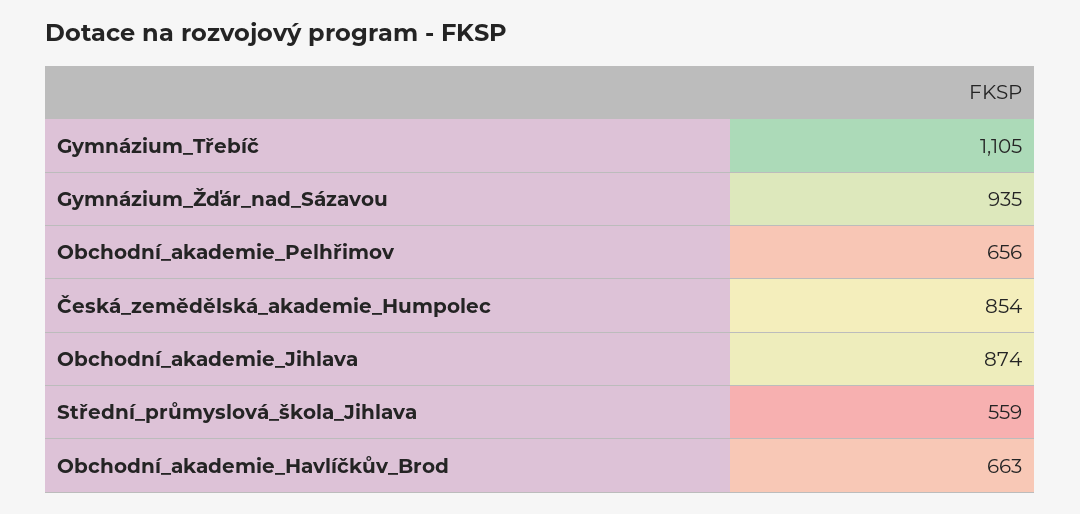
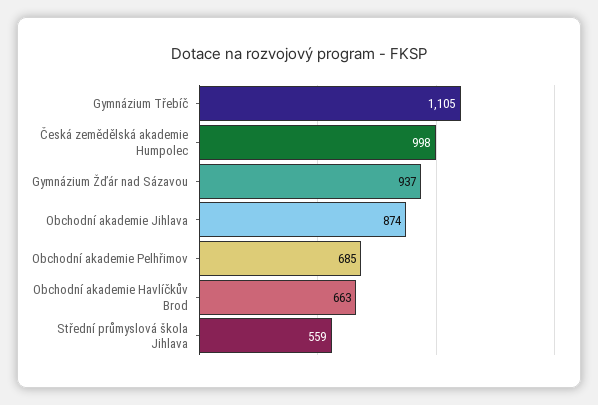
  {
    "Gymnázium_Třebíč": 1105,
-   "Gymnázium_Žďár_nad_Sázavou": 935,
+   "Gymnázium_Žďár_nad_Sázavou": 937,
-   "Obchodní_akademie_Pelhřimov": 656,
+   "Obchodní_akademie_Pelhřimov": 685,
-   "Česká_zemědělská_akademie_Humpolec": 854,
+   "Česká_zemědělská_akademie_Humpolec": 998,
    "Obchodní_akademie_Jihlava": 874,
    "Střední_průmyslová_škola_Jihlava": 559,
    "Obchodní_akademie_Havlíčkův_Brod": 663
  }

